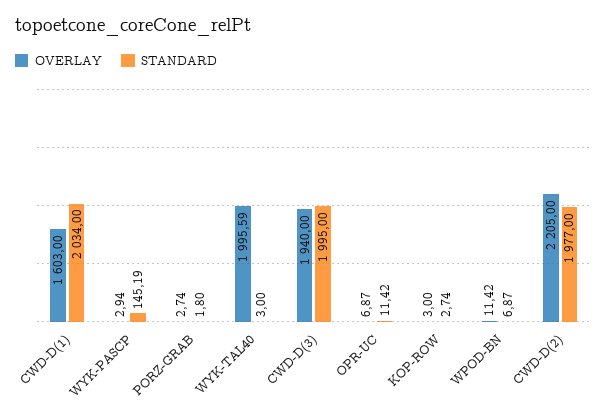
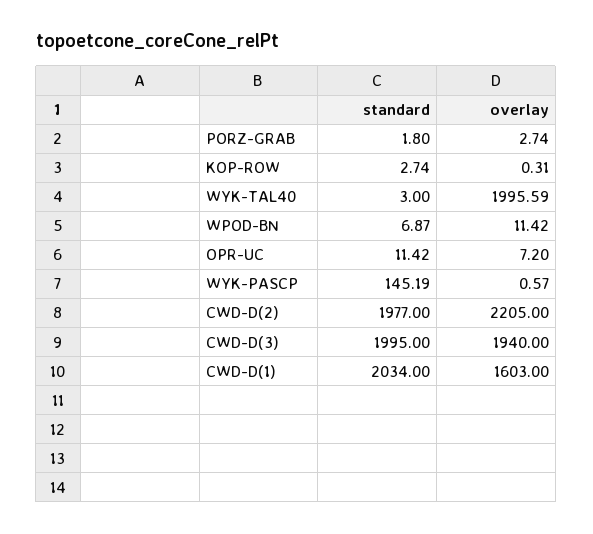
  {
    "OVERLAY": {
      "CWD-D(1)": 1603,
-     "WYK-PASCP": 2.94,
+     "WYK-PASCP": 0.57,
      "PORZ-GRAB": 2.74,
      "WYK-TAL40": 1995.59,
      "CWD-D(3)": 1940,
-     "OPR-UC": 6.87,
+     "OPR-UC": 7.2,
-     "KOP-ROW": 3,
+     "KOP-ROW": 0.31,
      "WPOD-BN": 11.42,
      "CWD-D(2)": 2205
    },
    "STANDARD": {
      "CWD-D(1)": 2034,
      "WYK-PASCP": 145.19,
      "PORZ-GRAB": 1.8,
      "WYK-TAL40": 3,
      "CWD-D(3)": 1995,
      "OPR-UC": 11.42,
      "KOP-ROW": 2.74,
      "WPOD-BN": 6.87,
      "CWD-D(2)": 1977
    }
  }

